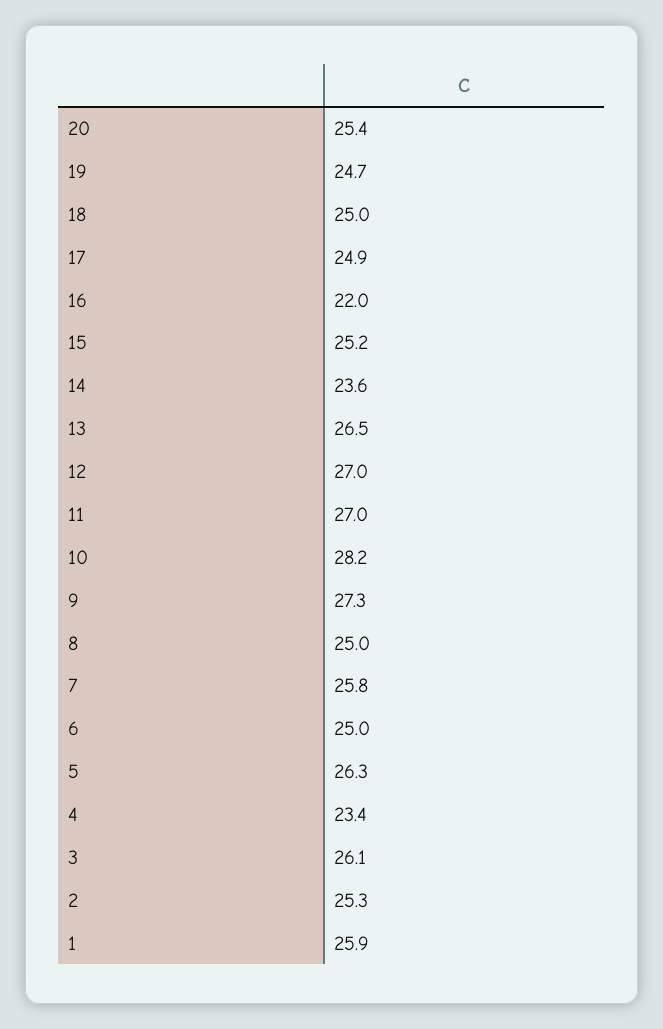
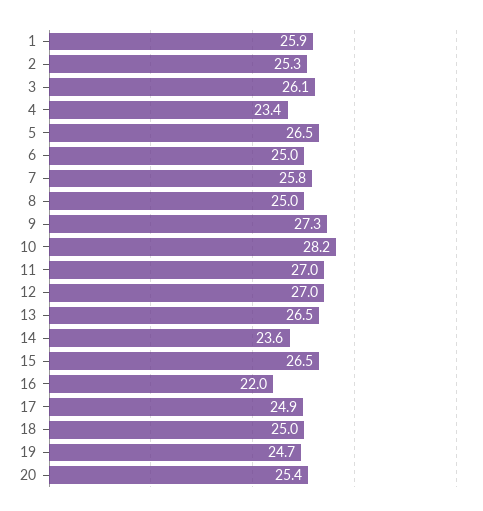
  {
    "20": 25.4,
    "19": 24.7,
    "18": 25,
    "17": 24.9,
    "16": 22,
-   "15": 25.2,
+   "15": 26.5,
    "14": 23.6,
    "13": 26.5,
    "12": 27,
    "11": 27,
    "10": 28.2,
    "9": 27.3,
    "8": 25,
    "7": 25.8,
    "6": 25,
-   "5": 26.3,
+   "5": 26.5,
    "4": 23.4,
    "3": 26.1,
    "2": 25.3,
    "1": 25.9
  }

